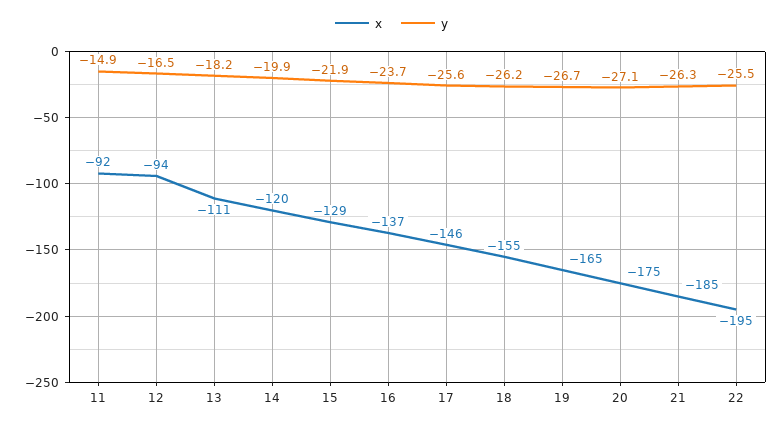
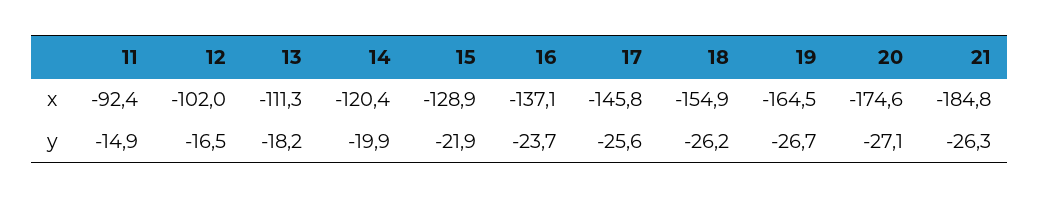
  {
    "x": {
      "11": -92.4,
-     "12": -94,
+     "12": -102,
      "13": -111.3,
      "14": -120.4,
      "15": -128.9,
      "16": -137.1,
      "17": -145.8,
      "18": -154.9,
      "19": -164.5,
      "20": -174.6,
-     "21": -184.8,
+     "21": -184.8
-     "22": -195
    },
    "y": {
      "11": -14.9,
      "12": -16.5,
      "13": -18.2,
      "14": -19.9,
      "15": -21.9,
      "16": -23.7,
      "17": -25.6,
      "18": -26.2,
      "19": -26.7,
      "20": -27.1,
-     "21": -26.3,
+     "21": -26.3
-     "22": -25.5
    }
  }

